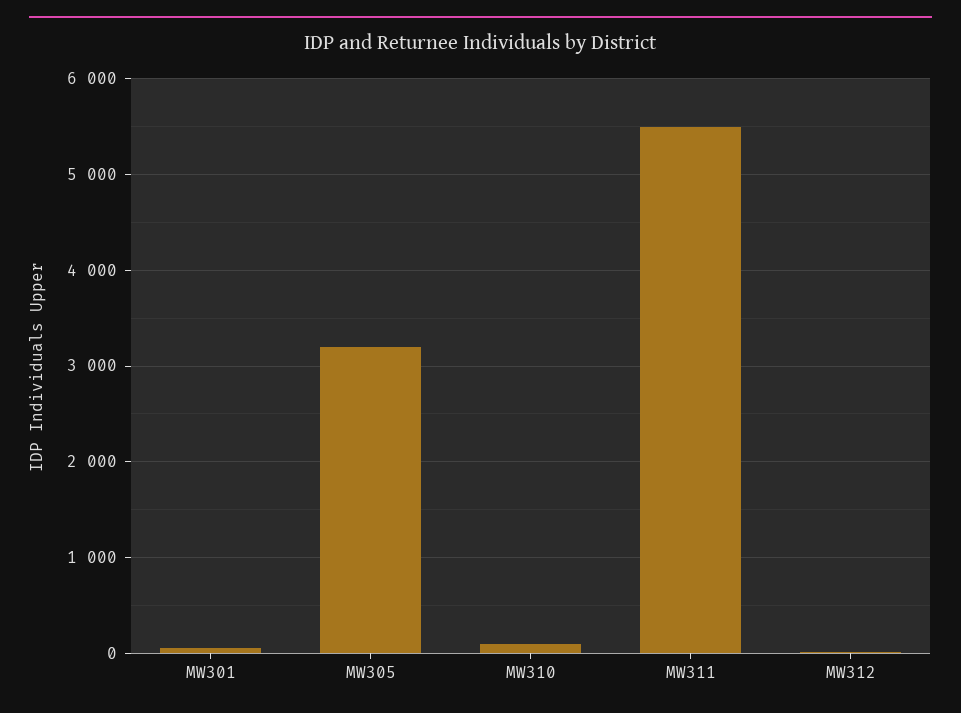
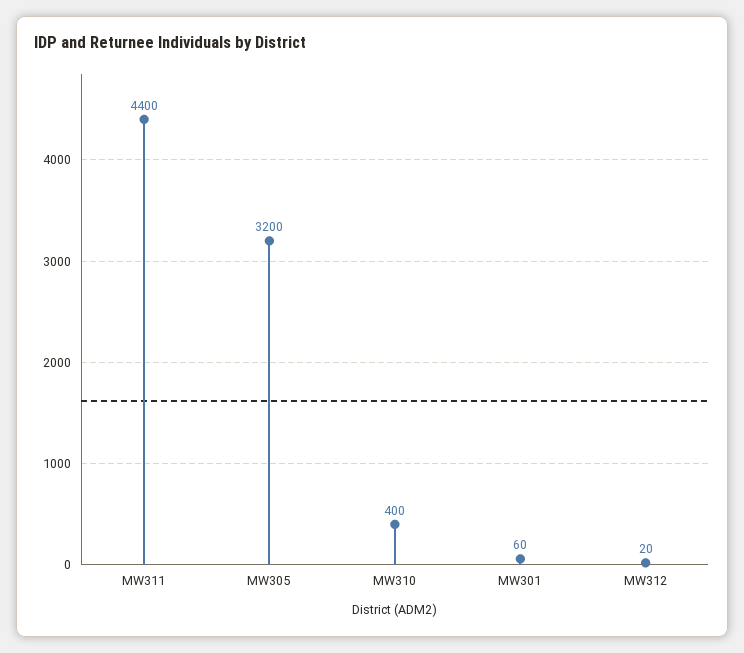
  {
    "MW301": 60,
    "MW305": 3200,
-   "MW310": 100,
+   "MW310": 400,
-   "MW311": 5500,
+   "MW311": 4400,
    "MW312": 20
  }

